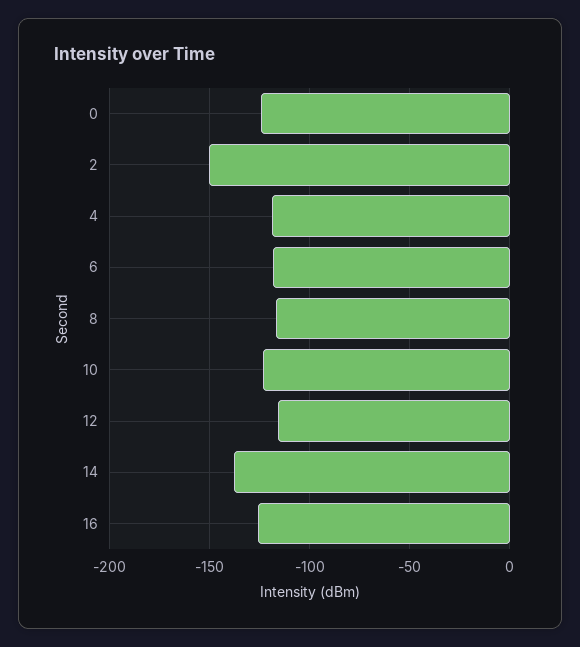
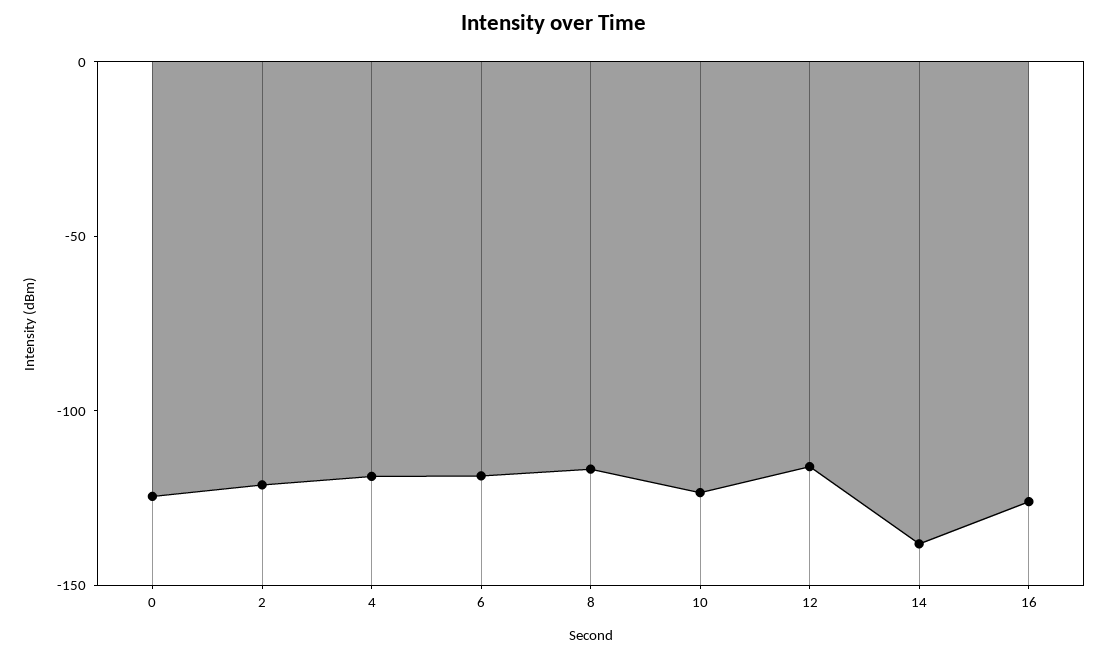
  {
    "0": -125,
-   "2": -150,
+   "2": -120,
    "4": -120,
    "6": -120,
    "8": -115,
    "10": -125,
    "12": -115,
    "14": -140,
    "16": -125
  }

